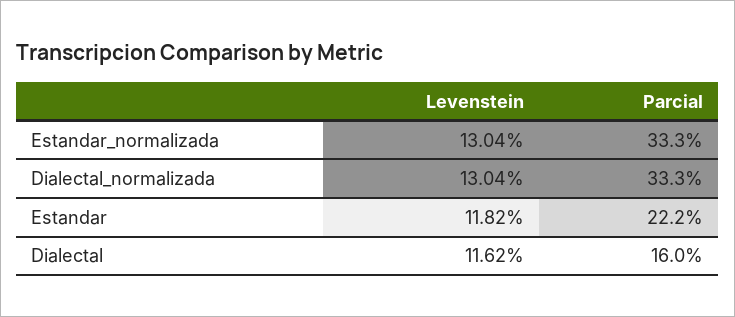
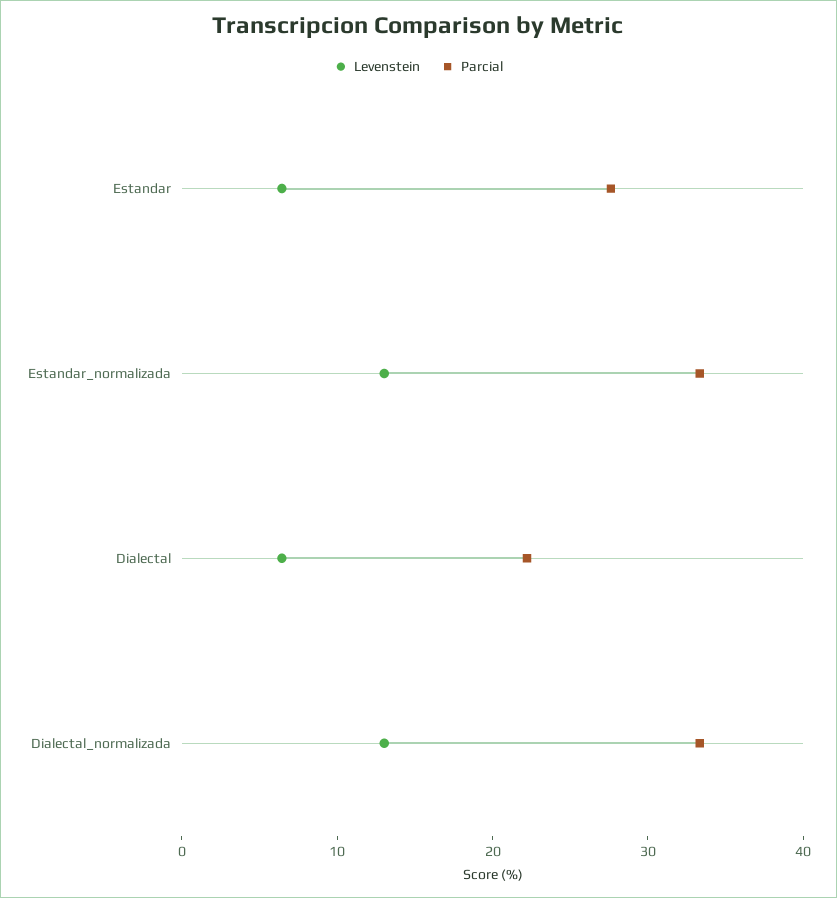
  {
    "Levenstein": {
      "Estandar_normalizada": 13.04,
      "Dialectal_normalizada": 13.04,
-     "Estandar": 11.82,
+     "Estandar": 6,
-     "Dialectal": 11.62
+     "Dialectal": 6
    },
    "Parcial": {
      "Estandar_normalizada": 33.3,
      "Dialectal_normalizada": 33.3,
-     "Estandar": 22.2,
+     "Estandar": 28,
-     "Dialectal": 16
+     "Dialectal": 22
    }
  }

